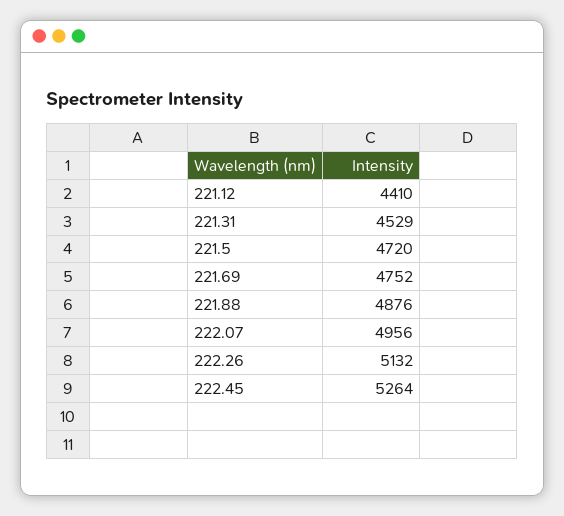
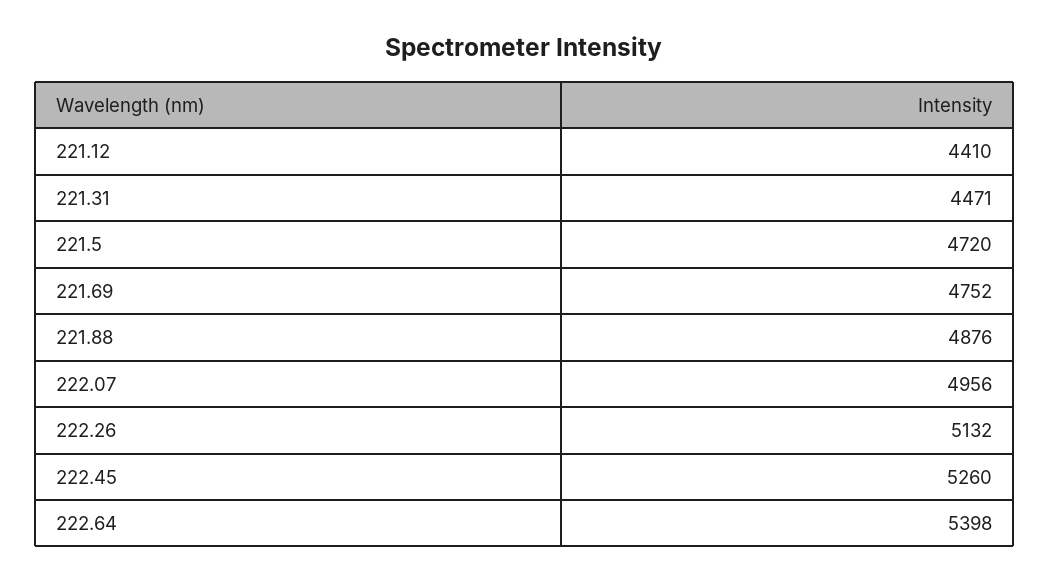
  {
    "221.12": 4410,
-   "221.31": 4529,
+   "221.31": 4471,
    "221.5": 4720,
    "221.69": 4752,
    "221.88": 4876,
    "222.07": 4956,
    "222.26": 5132,
-   "222.45": 5264
+   "222.45": 5260,
+   "222.64": 5398
  }

